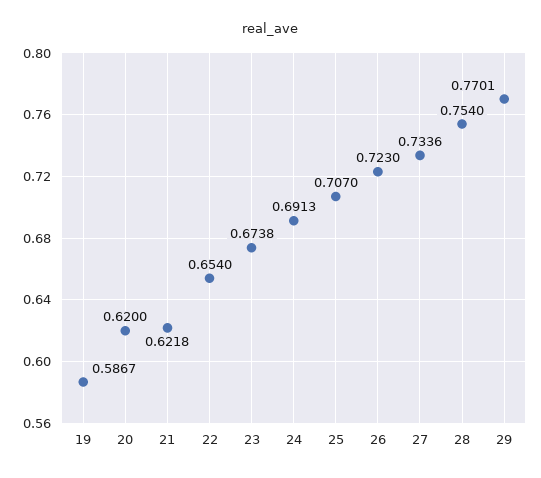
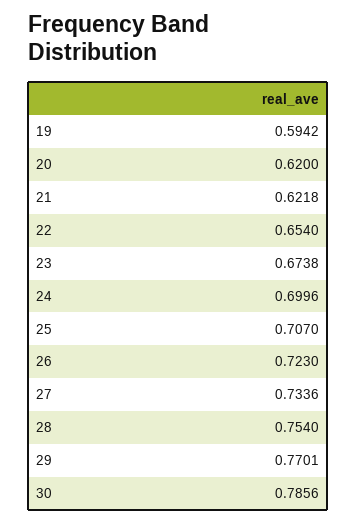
  {
-   "19": 0.5867,
+   "19": 0.5942,
    "20": 0.62,
    "21": 0.6218,
    "22": 0.654,
    "23": 0.6738,
-   "24": 0.6913,
+   "24": 0.6996,
    "25": 0.707,
    "26": 0.723,
    "27": 0.7336,
    "28": 0.754,
-   "29": 0.7701
+   "29": 0.7701,
+   "30": 0.7856
  }

